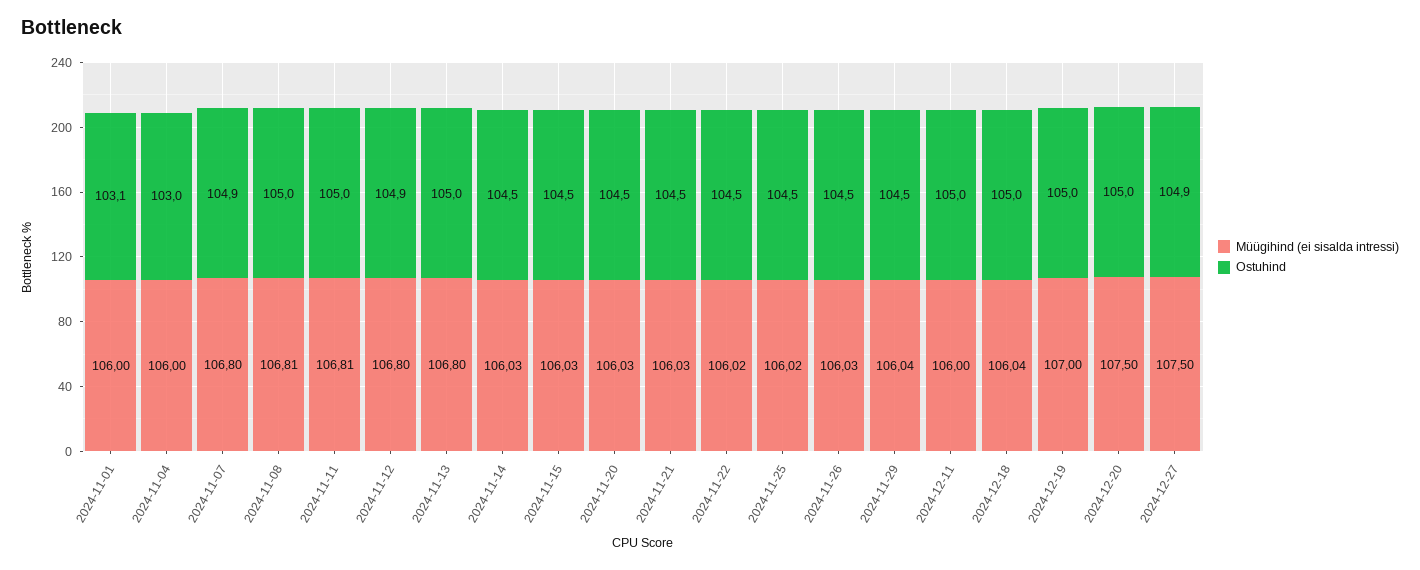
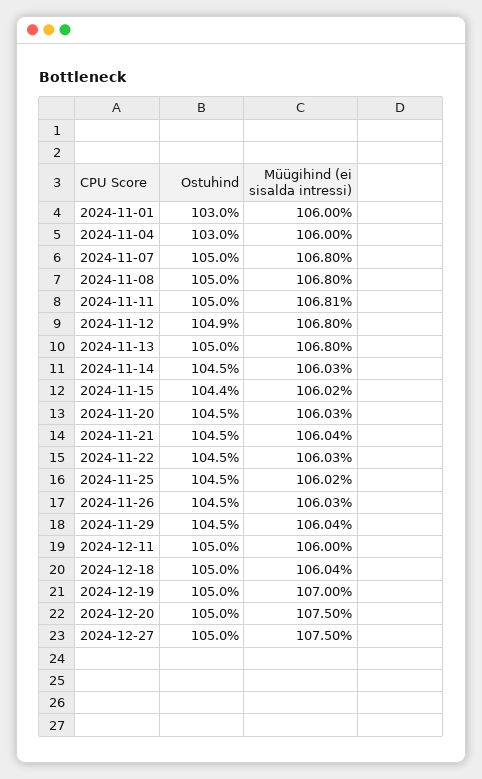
  {
    "Müügihind (ei sisalda intressi)": {
      "2024-11-01": 106,
      "2024-11-04": 106,
      "2024-11-07": 106.8,
-     "2024-11-08": 106.81,
+     "2024-11-08": 106.8,
      "2024-11-11": 106.81,
      "2024-11-12": 106.8,
      "2024-11-13": 106.8,
      "2024-11-14": 106.03,
-     "2024-11-15": 106.03,
+     "2024-11-15": 106.02,
      "2024-11-20": 106.03,
-     "2024-11-21": 106.03,
+     "2024-11-21": 106.04,
-     "2024-11-22": 106.02,
+     "2024-11-22": 106.03,
      "2024-11-25": 106.02,
      "2024-11-26": 106.03,
      "2024-11-29": 106.04,
      "2024-12-11": 106,
      "2024-12-18": 106.04,
      "2024-12-19": 107,
      "2024-12-20": 107.5,
      "2024-12-27": 107.5
    },
    "Ostuhind": {
-     "2024-11-01": 103.1,
+     "2024-11-01": 103,
      "2024-11-04": 103,
-     "2024-11-07": 104.9,
+     "2024-11-07": 105,
      "2024-11-08": 105,
      "2024-11-11": 105,
      "2024-11-12": 104.9,
      "2024-11-13": 105,
      "2024-11-14": 104.5,
-     "2024-11-15": 104.5,
+     "2024-11-15": 104.4,
      "2024-11-20": 104.5,
      "2024-11-21": 104.5,
      "2024-11-22": 104.5,
      "2024-11-25": 104.5,
      "2024-11-26": 104.5,
      "2024-11-29": 104.5,
      "2024-12-11": 105,
      "2024-12-18": 105,
      "2024-12-19": 105,
      "2024-12-20": 105,
-     "2024-12-27": 104.9
+     "2024-12-27": 105
    }
  }

